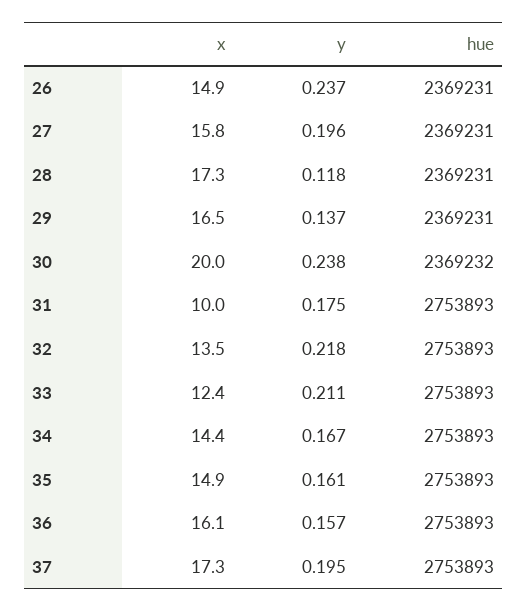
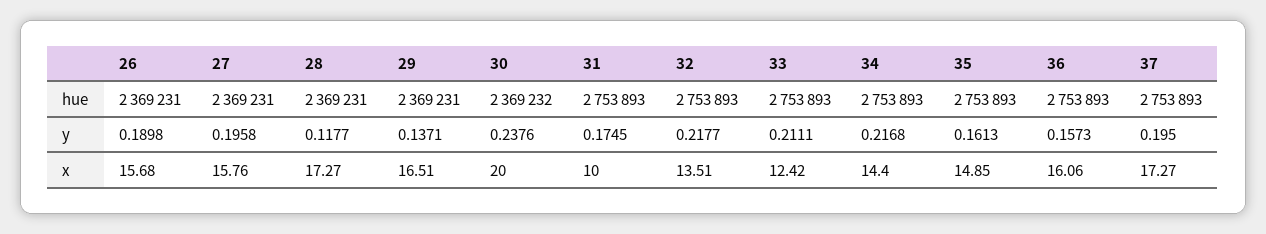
  {
    "x": {
-     "26": 14.9,
+     "26": 15.68,
      "27": 15.76,
      "28": 17.27,
      "29": 16.51,
      "30": 20,
      "31": 10,
      "32": 13.51,
      "33": 12.42,
      "34": 14.4,
      "35": 14.85,
      "36": 16.06,
      "37": 17.27
    },
    "y": {
-     "26": 0.237,
+     "26": 0.1898,
      "27": 0.1958,
      "28": 0.1177,
      "29": 0.1371,
      "30": 0.2376,
      "31": 0.1745,
      "32": 0.2177,
      "33": 0.2111,
-     "34": 0.167,
+     "34": 0.2168,
      "35": 0.1613,
      "36": 0.1573,
      "37": 0.195
    },
    "hue": {
      "26": 2369231,
      "27": 2369231,
      "28": 2369231,
      "29": 2369231,
      "30": 2369232,
      "31": 2753893,
      "32": 2753893,
      "33": 2753893,
      "34": 2753893,
      "35": 2753893,
      "36": 2753893,
      "37": 2753893
    }
  }

